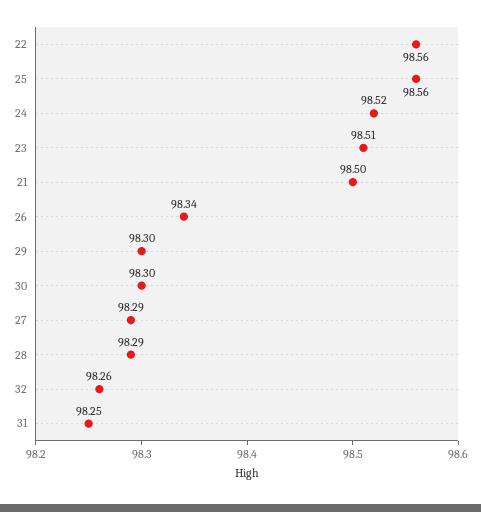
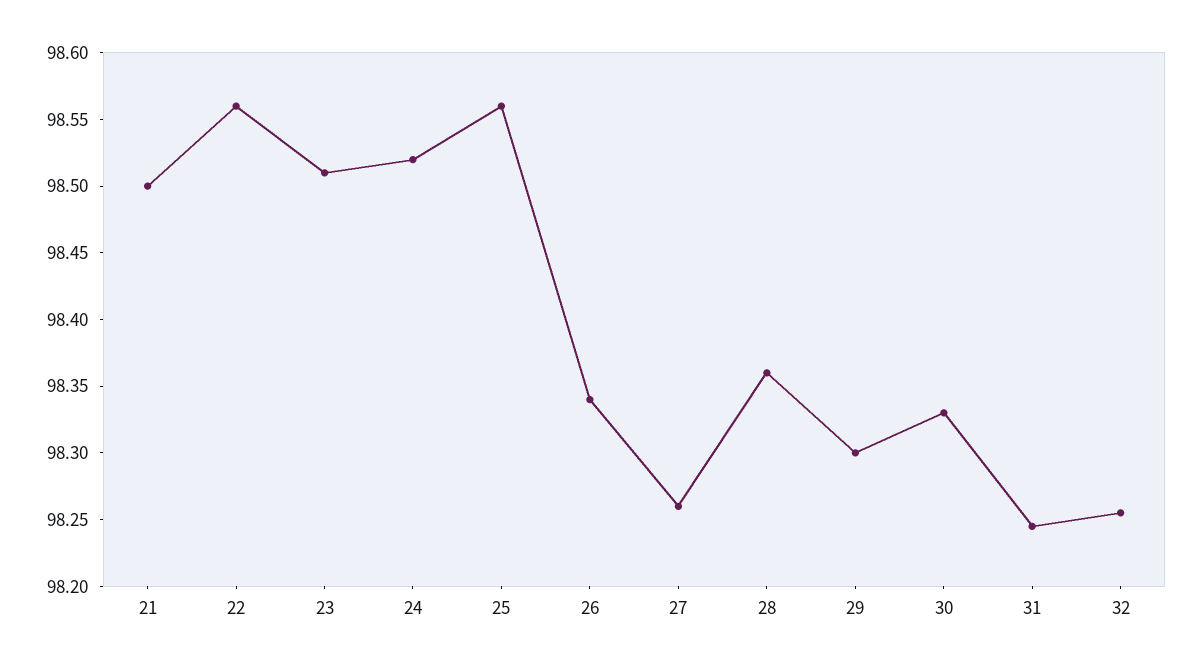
  {
    "22": 98.56,
    "25": 98.56,
    "24": 98.52,
    "23": 98.51,
    "21": 98.5,
    "26": 98.34,
    "29": 98.3,
-   "30": 98.3,
+   "30": 98.33,
-   "27": 98.29,
+   "27": 98.26,
-   "28": 98.29,
+   "28": 98.36,
    "32": 98.26,
    "31": 98.25
  }

